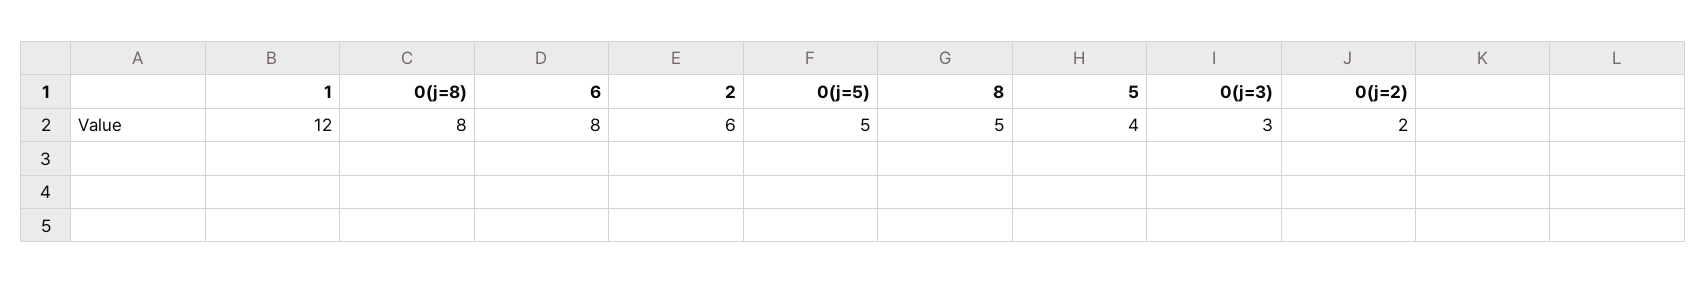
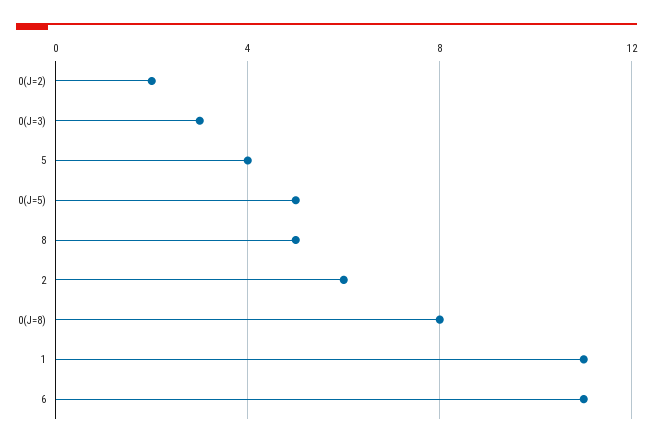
  {
-   "1": 12,
+   "1": 11,
    "0(j=8)": 8,
-   "6": 8,
+   "6": 11,
    "2": 6,
    "0(j=5)": 5,
    "8": 5,
    "5": 4,
    "0(j=3)": 3,
    "0(j=2)": 2
  }

